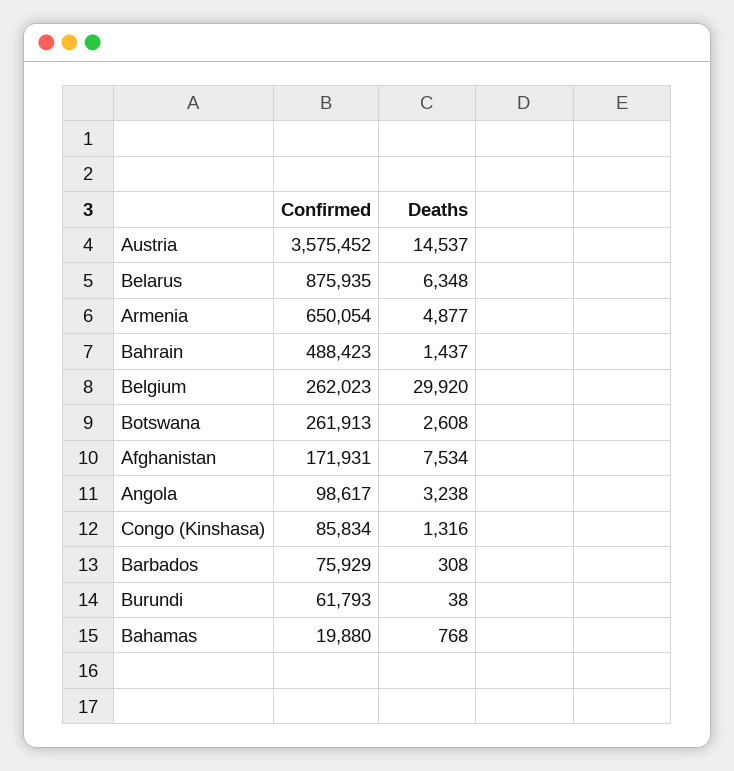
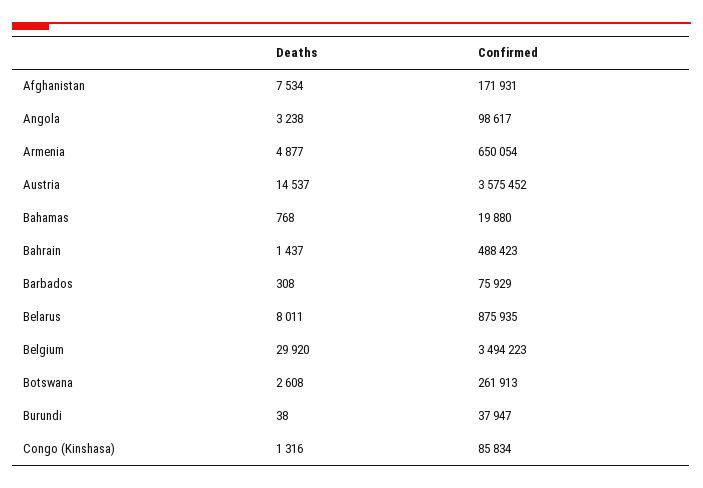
  {
    "Confirmed": {
      "Austria": 3575452,
      "Belarus": 875935,
      "Armenia": 650054,
      "Bahrain": 488423,
-     "Belgium": 262023,
+     "Belgium": 3494223,
      "Botswana": 261913,
      "Afghanistan": 171931,
      "Angola": 98617,
      "Congo (Kinshasa)": 85834,
      "Barbados": 75929,
-     "Burundi": 61793,
+     "Burundi": 37947,
      "Bahamas": 19880
    },
    "Deaths": {
      "Austria": 14537,
-     "Belarus": 6348,
+     "Belarus": 8011,
      "Armenia": 4877,
      "Bahrain": 1437,
      "Belgium": 29920,
      "Botswana": 2608,
      "Afghanistan": 7534,
      "Angola": 3238,
      "Congo (Kinshasa)": 1316,
      "Barbados": 308,
      "Burundi": 38,
      "Bahamas": 768
    }
  }

